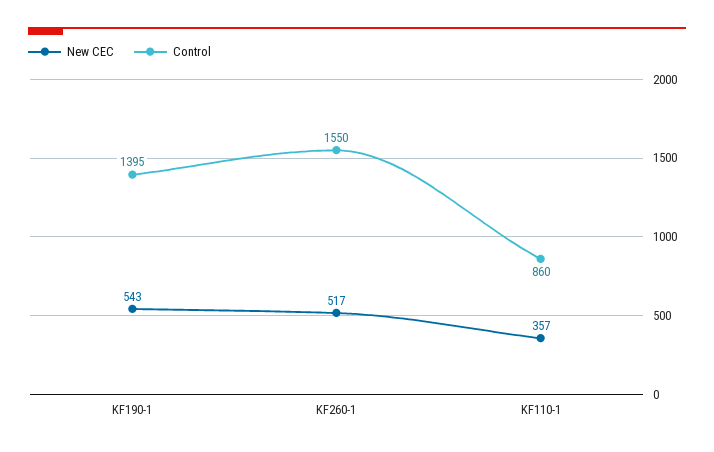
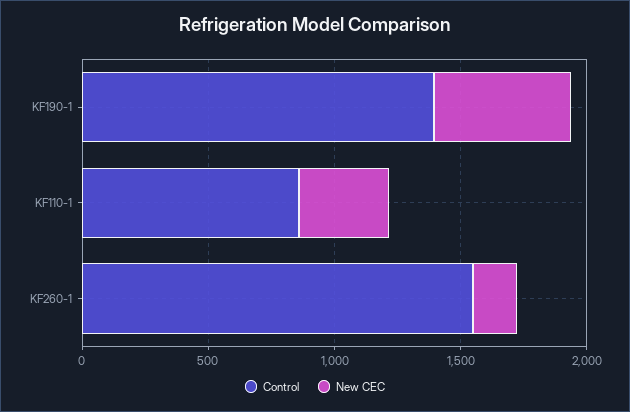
  {
    "New CEC": {
      "KF190-1": 543,
-     "KF260-1": 517,
+     "KF260-1": 200,
      "KF110-1": 357
    },
    "Control": {
      "KF190-1": 1395,
      "KF260-1": 1550,
      "KF110-1": 860
    }
  }

